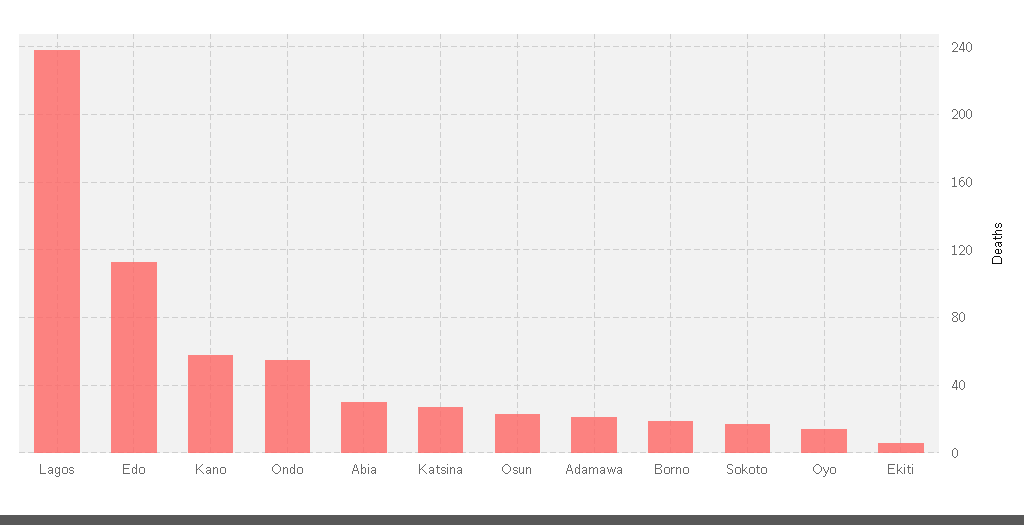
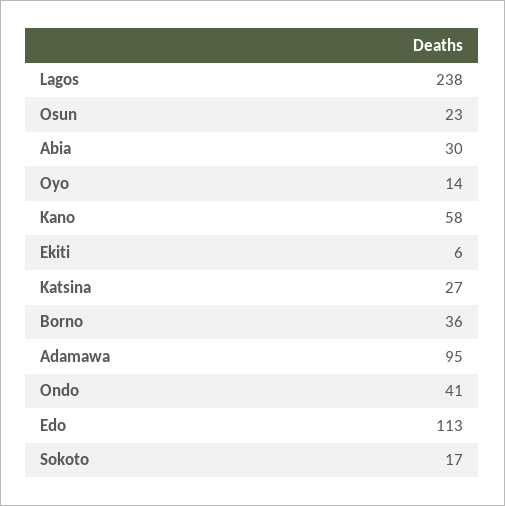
  {
    "Lagos": 238,
    "Edo": 113,
    "Kano": 58,
-   "Ondo": 55,
+   "Ondo": 41,
    "Abia": 30,
    "Katsina": 27,
    "Osun": 23,
-   "Adamawa": 20,
+   "Adamawa": 95,
-   "Borno": 20,
+   "Borno": 36,
    "Sokoto": 17,
    "Oyo": 14,
    "Ekiti": 6
  }

